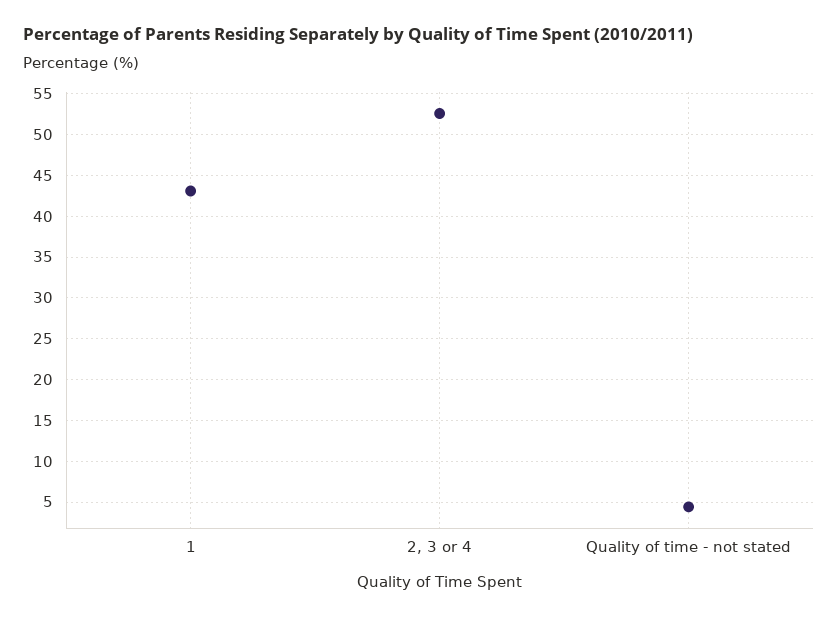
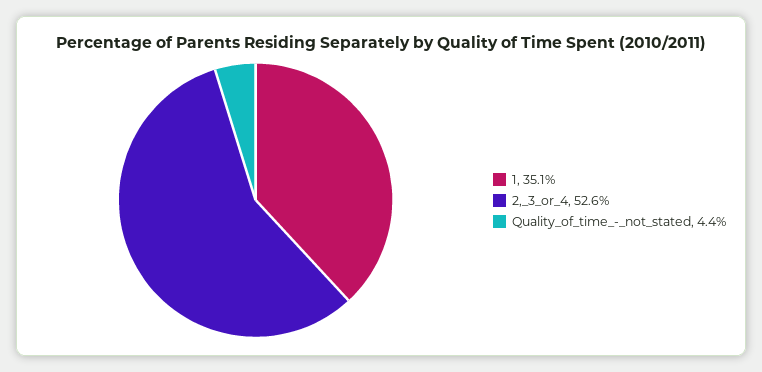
  {
-   "1": 43,
+   "1": 35.1,
    "2, 3 or 4": 52.6,
    "Quality of time - not stated": 4.4
  }

